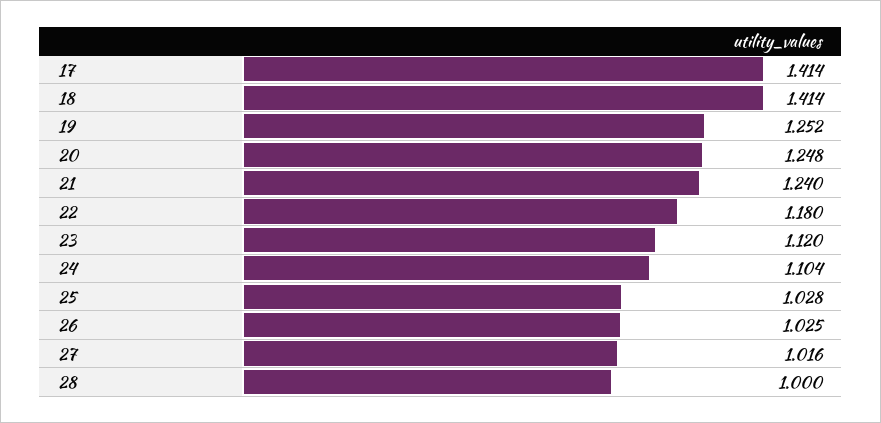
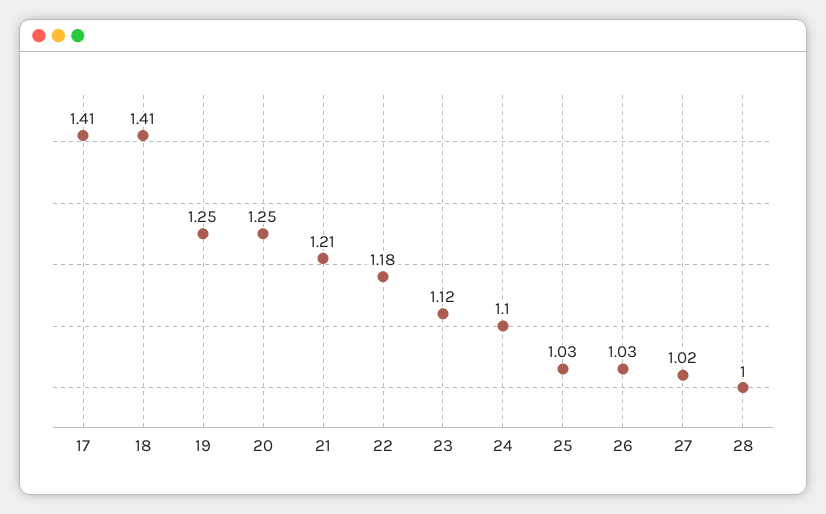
  {
    "17": 1.414,
    "18": 1.414,
    "19": 1.252,
    "20": 1.248,
-   "21": 1.24,
+   "21": 1.21,
    "22": 1.18,
    "23": 1.12,
    "24": 1.104,
    "25": 1.028,
    "26": 1.025,
    "27": 1.016,
    "28": 1
  }

